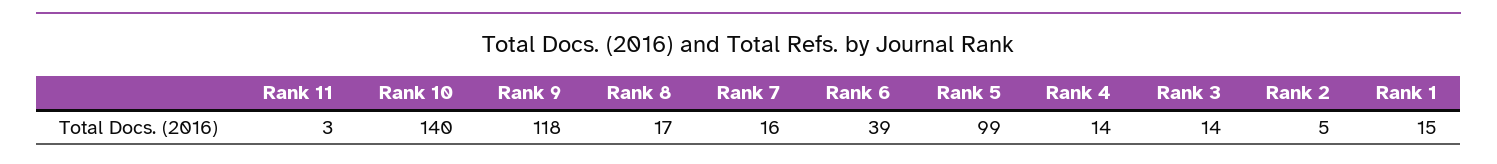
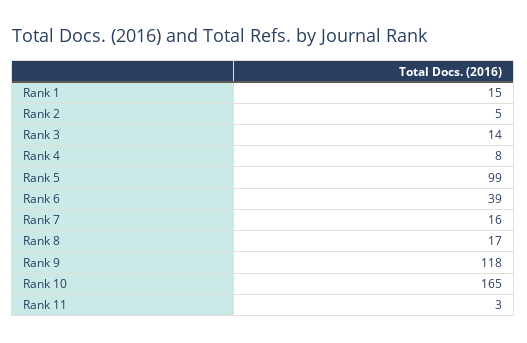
  {
    "Rank 11": 3,
-   "Rank 10": 140,
+   "Rank 10": 165,
    "Rank 9": 118,
    "Rank 8": 17,
    "Rank 7": 16,
    "Rank 6": 39,
    "Rank 5": 99,
-   "Rank 4": 14,
+   "Rank 4": 8,
    "Rank 3": 14,
    "Rank 2": 5,
    "Rank 1": 15
  }

